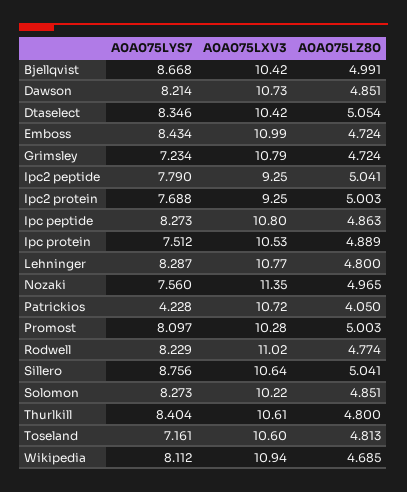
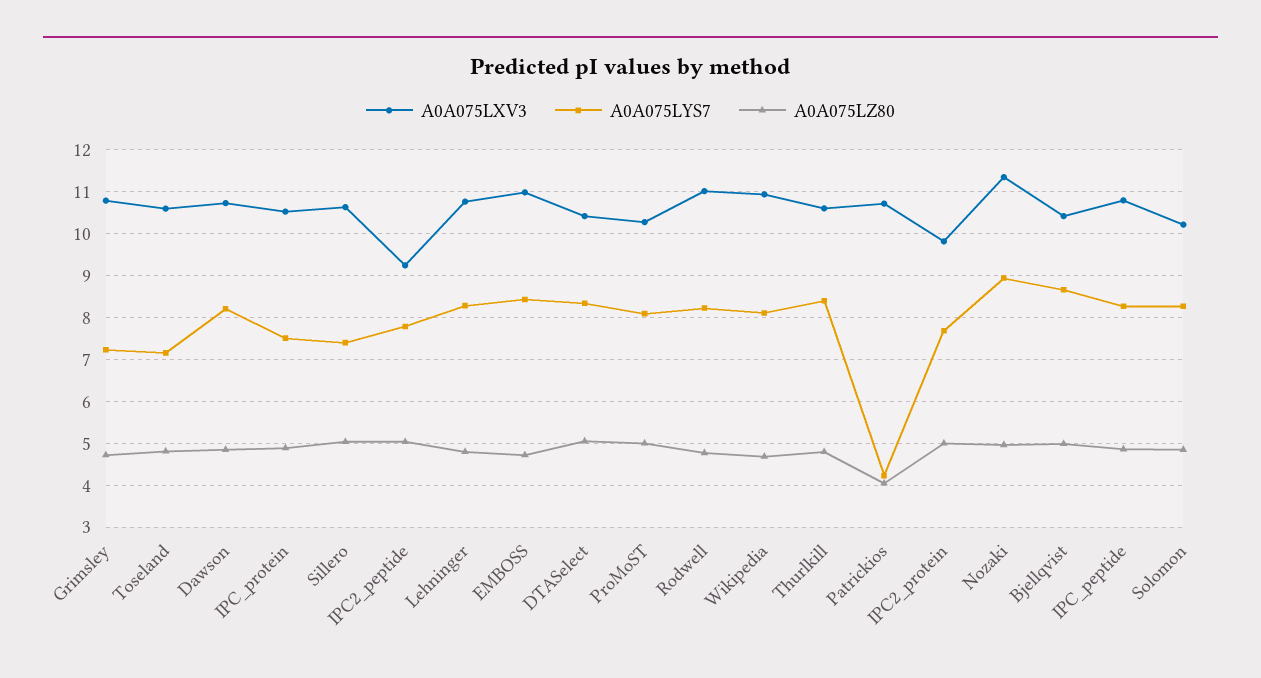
  {
    "A0A075LYS7": {
      "Bjellqvist": 8.668,
      "Dawson": 8.214,
      "Dtaselect": 8.346,
      "Emboss": 8.434,
      "Grimsley": 7.234,
      "Ipc2 peptide": 7.79,
      "Ipc2 protein": 7.688,
      "Ipc peptide": 8.273,
      "Ipc protein": 7.512,
      "Lehninger": 8.287,
-     "Nozaki": 7.56,
+     "Nozaki": 9,
      "Patrickios": 4.228,
      "Promost": 8.097,
      "Rodwell": 8.229,
-     "Sillero": 8.756,
+     "Sillero": 7.4,
      "Solomon": 8.273,
      "Thurlkill": 8.404,
      "Toseland": 7.161,
      "Wikipedia": 8.112
    },
    "A0A075LXV3": {
      "Bjellqvist": 10.42,
      "Dawson": 10.73,
      "Dtaselect": 10.42,
      "Emboss": 10.99,
      "Grimsley": 10.79,
      "Ipc2 peptide": 9.25,
-     "Ipc2 protein": 9.25,
+     "Ipc2 protein": 9.8,
      "Ipc peptide": 10.8,
      "Ipc protein": 10.53,
      "Lehninger": 10.77,
      "Nozaki": 11.35,
      "Patrickios": 10.72,
      "Promost": 10.28,
      "Rodwell": 11.02,
      "Sillero": 10.64,
      "Solomon": 10.22,
      "Thurlkill": 10.61,
      "Toseland": 10.6,
      "Wikipedia": 10.94
    },
    "A0A075LZ80": {
      "Bjellqvist": 4.991,
      "Dawson": 4.851,
      "Dtaselect": 5.054,
      "Emboss": 4.724,
      "Grimsley": 4.724,
      "Ipc2 peptide": 5.041,
      "Ipc2 protein": 5.003,
      "Ipc peptide": 4.863,
      "Ipc protein": 4.889,
      "Lehninger": 4.8,
      "Nozaki": 4.965,
      "Patrickios": 4.05,
      "Promost": 5.003,
      "Rodwell": 4.774,
      "Sillero": 5.041,
      "Solomon": 4.851,
      "Thurlkill": 4.8,
      "Toseland": 4.813,
      "Wikipedia": 4.685
    }
  }

